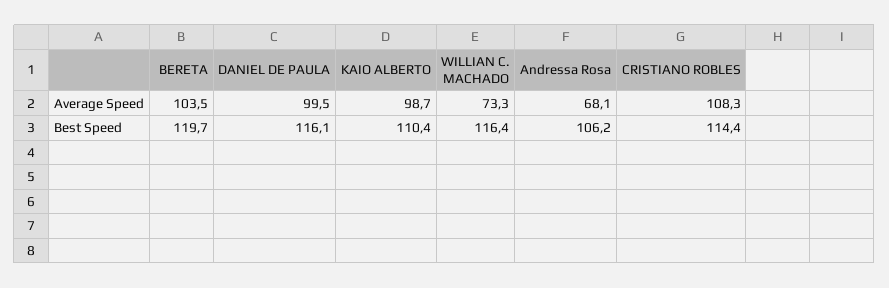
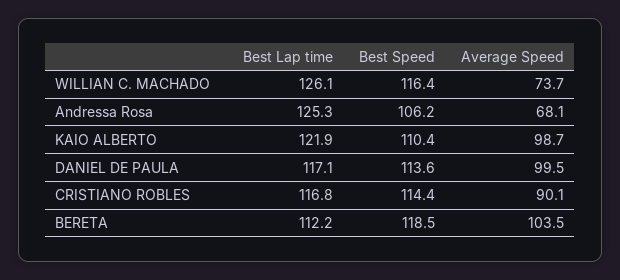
  {
    "BERETA": {
      "Average Speed": 103.5,
-     "Best Speed": 119.7
+     "Best Speed": 118.5,
+     "Best Lap time": 112.2
    },
    "DANIEL DE PAULA": {
      "Average Speed": 99.5,
-     "Best Speed": 116.1
+     "Best Speed": 113.6,
+     "Best Lap time": 117.1
    },
    "KAIO ALBERTO": {
      "Average Speed": 98.7,
-     "Best Speed": 110.4
+     "Best Speed": 110.4,
+     "Best Lap time": 121.9
    },
    "WILLIAN C. MACHADO": {
-     "Average Speed": 73.3,
+     "Average Speed": 73.7,
-     "Best Speed": 116.4
+     "Best Speed": 116.4,
+     "Best Lap time": 126.1
    },
    "Andressa Rosa": {
      "Average Speed": 68.1,
-     "Best Speed": 106.2
+     "Best Speed": 106.2,
+     "Best Lap time": 125.3
    },
    "CRISTIANO ROBLES": {
-     "Average Speed": 108.3,
+     "Average Speed": 90.1,
-     "Best Speed": 114.4
+     "Best Speed": 114.4,
+     "Best Lap time": 116.8
    }
  }

